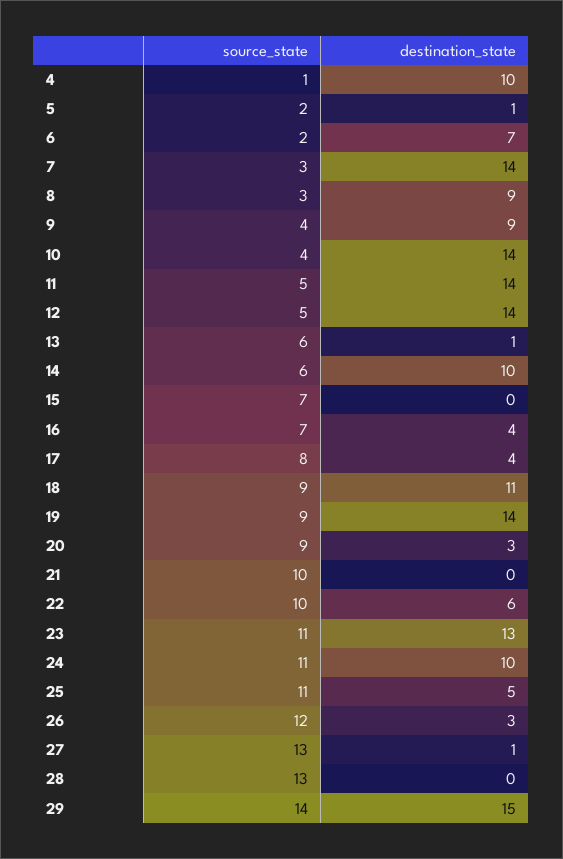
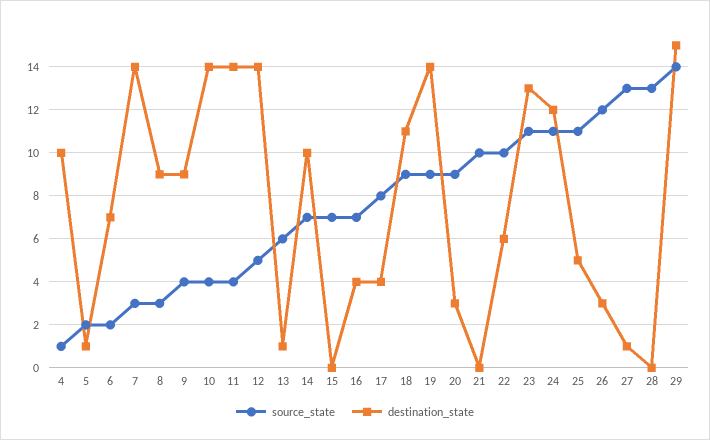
  {
    "source_state": {
      "4": 1,
      "5": 2,
      "6": 2,
      "7": 3,
      "8": 3,
      "9": 4,
      "10": 4,
-     "11": 5,
+     "11": 4,
      "12": 5,
      "13": 6,
-     "14": 6,
+     "14": 7,
      "15": 7,
      "16": 7,
      "17": 8,
      "18": 9,
      "19": 9,
      "20": 9,
      "21": 10,
      "22": 10,
      "23": 11,
      "24": 11,
      "25": 11,
      "26": 12,
      "27": 13,
      "28": 13,
      "29": 14
    },
    "destination_state": {
      "4": 10,
      "5": 1,
      "6": 7,
      "7": 14,
      "8": 9,
      "9": 9,
      "10": 14,
      "11": 14,
      "12": 14,
      "13": 1,
      "14": 10,
      "15": 0,
      "16": 4,
      "17": 4,
      "18": 11,
      "19": 14,
      "20": 3,
      "21": 0,
      "22": 6,
      "23": 13,
-     "24": 10,
+     "24": 12,
      "25": 5,
      "26": 3,
      "27": 1,
      "28": 0,
      "29": 15
    }
  }

